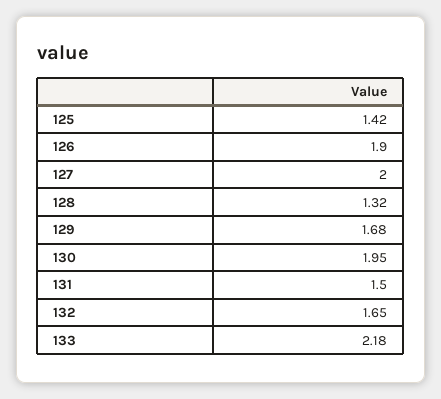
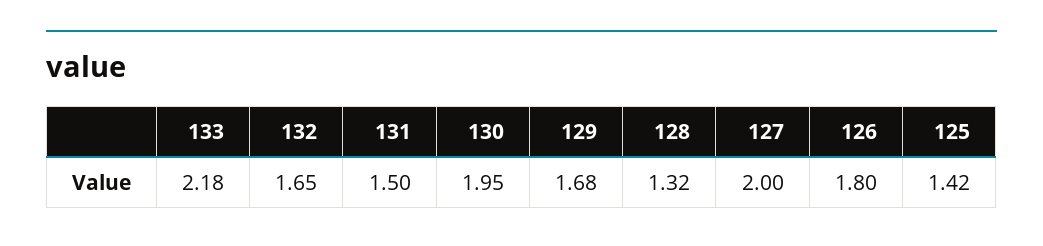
  {
    "125": 1.42,
-   "126": 1.9,
+   "126": 1.8,
    "127": 2,
    "128": 1.32,
    "129": 1.68,
    "130": 1.95,
    "131": 1.5,
    "132": 1.65,
    "133": 2.18
  }

